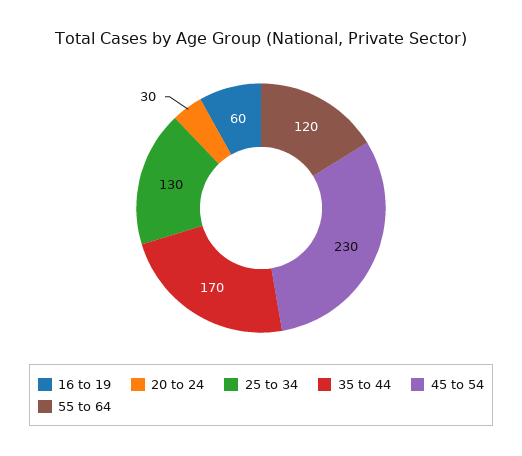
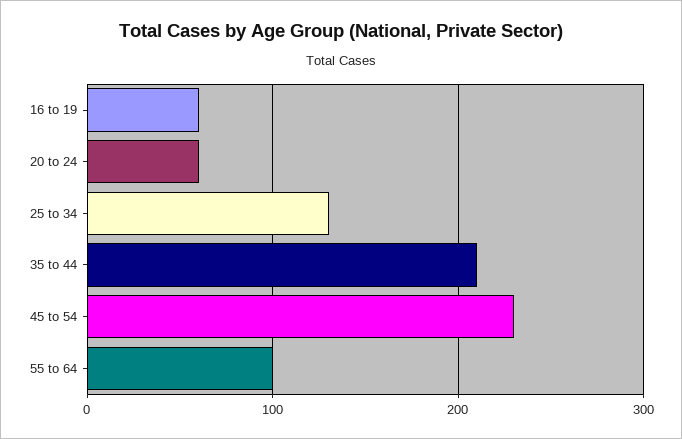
  {
    "16 to 19": 60,
-   "20 to 24": 30,
+   "20 to 24": 60,
    "25 to 34": 130,
-   "35 to 44": 170,
+   "35 to 44": 210,
    "45 to 54": 230,
-   "55 to 64": 120
+   "55 to 64": 100
  }

